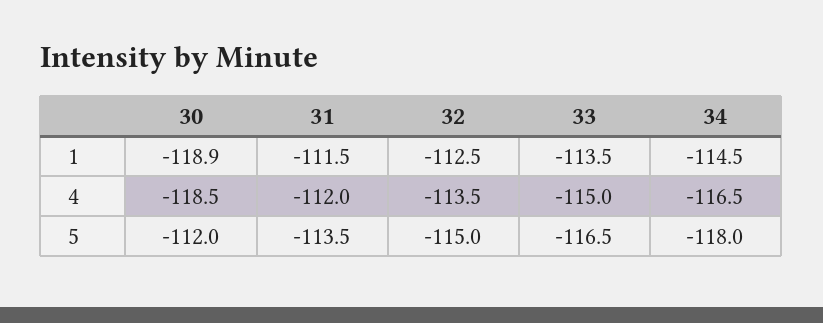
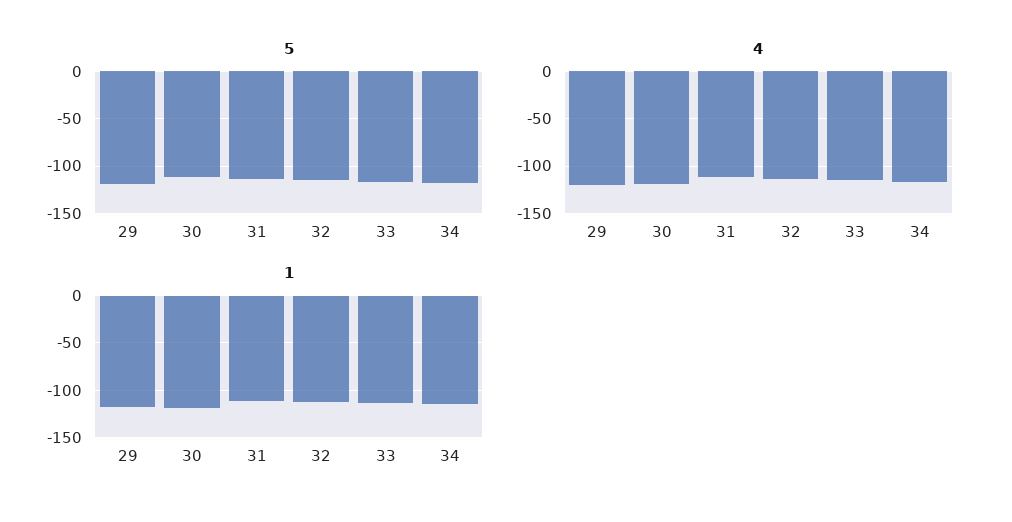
  {
    "1": {
      "30": -118.9,
      "31": -111.5,
      "32": -112.5,
      "33": -113.5,
-     "34": -114.5
+     "34": -114.5,
+     "29": -120
    },
    "4": {
      "30": -118.5,
      "31": -112,
      "32": -113.5,
      "33": -115,
-     "34": -116.5
+     "34": -116.5,
+     "29": -120
    },
    "5": {
      "30": -112,
      "31": -113.5,
      "32": -115,
      "33": -116.5,
-     "34": -118
+     "34": -118,
+     "29": -120
    }
  }

